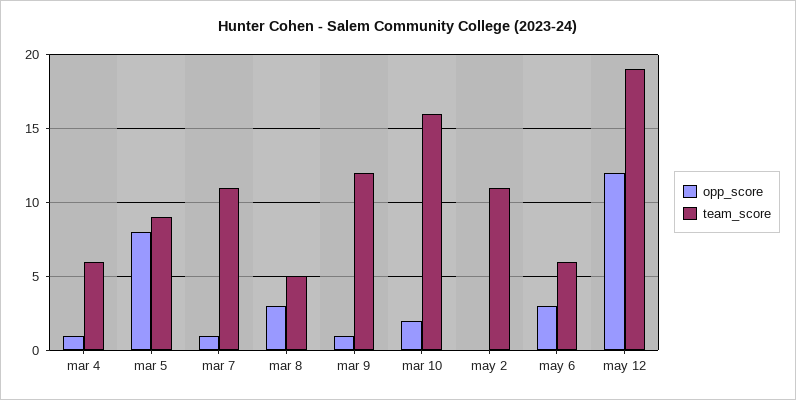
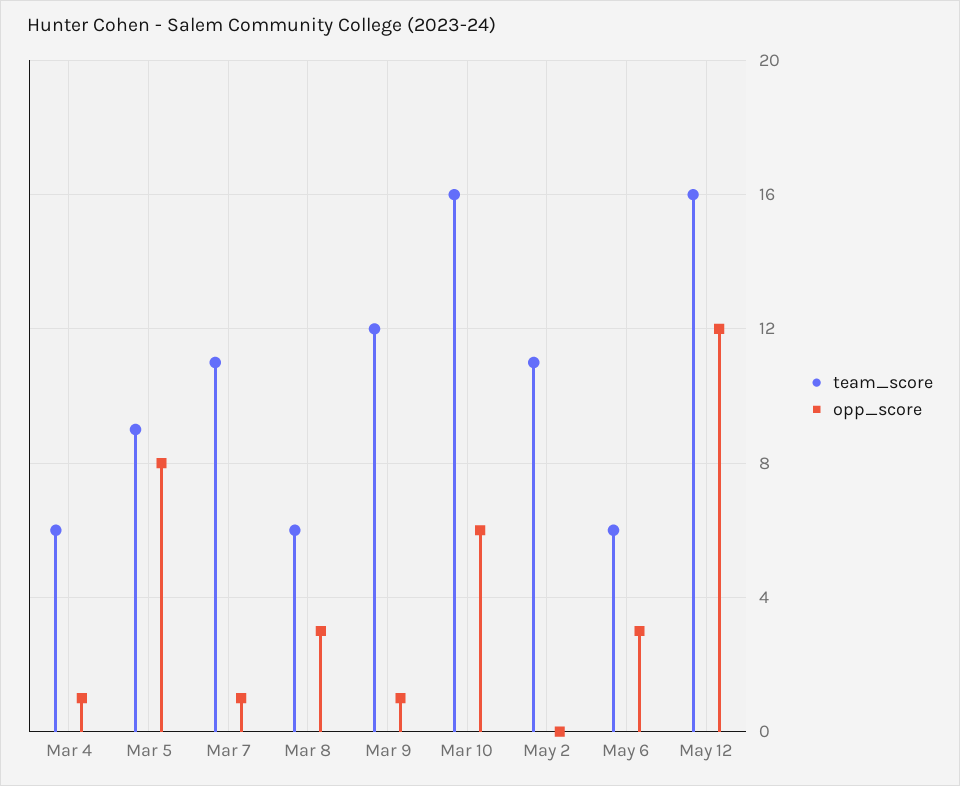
  {
    "opp_score": {
      "mar 4": 1,
      "mar 5": 8,
      "mar 7": 1,
      "mar 8": 3,
      "mar 9": 1,
-     "mar 10": 2,
+     "mar 10": 6,
      "may 2": 0,
      "may 6": 3,
      "may 12": 12
    },
    "team_score": {
      "mar 4": 6,
      "mar 5": 9,
      "mar 7": 11,
-     "mar 8": 5,
+     "mar 8": 6,
      "mar 9": 12,
      "mar 10": 16,
      "may 2": 11,
      "may 6": 6,
-     "may 12": 19
+     "may 12": 16
    }
  }

